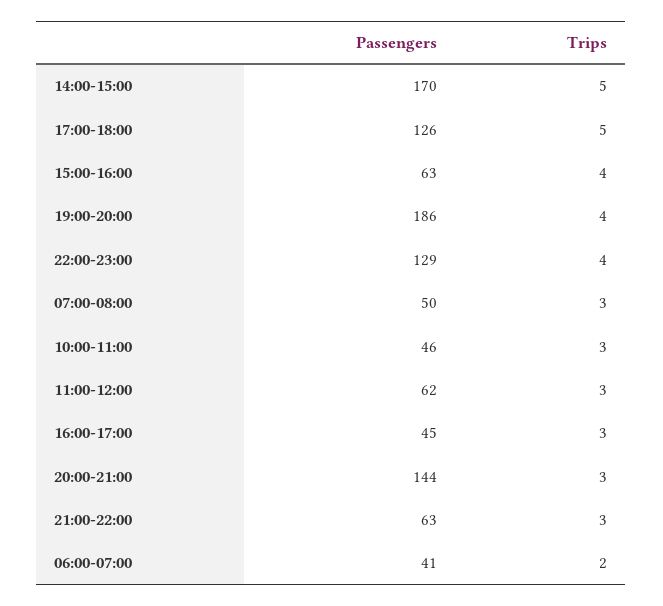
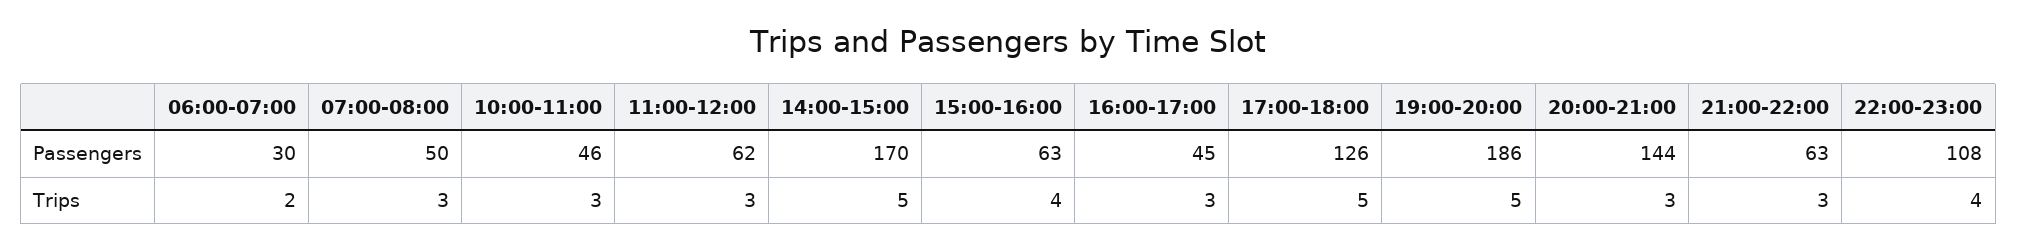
  {
    "Passengers": {
      "14:00-15:00": 170,
      "17:00-18:00": 126,
      "15:00-16:00": 63,
      "19:00-20:00": 186,
-     "22:00-23:00": 129,
+     "22:00-23:00": 108,
      "07:00-08:00": 50,
      "10:00-11:00": 46,
      "11:00-12:00": 62,
      "16:00-17:00": 45,
      "20:00-21:00": 144,
      "21:00-22:00": 63,
-     "06:00-07:00": 41
+     "06:00-07:00": 30
    },
    "Trips": {
      "14:00-15:00": 5,
      "17:00-18:00": 5,
      "15:00-16:00": 4,
-     "19:00-20:00": 4,
+     "19:00-20:00": 5,
      "22:00-23:00": 4,
      "07:00-08:00": 3,
      "10:00-11:00": 3,
      "11:00-12:00": 3,
      "16:00-17:00": 3,
      "20:00-21:00": 3,
      "21:00-22:00": 3,
      "06:00-07:00": 2
    }
  }

